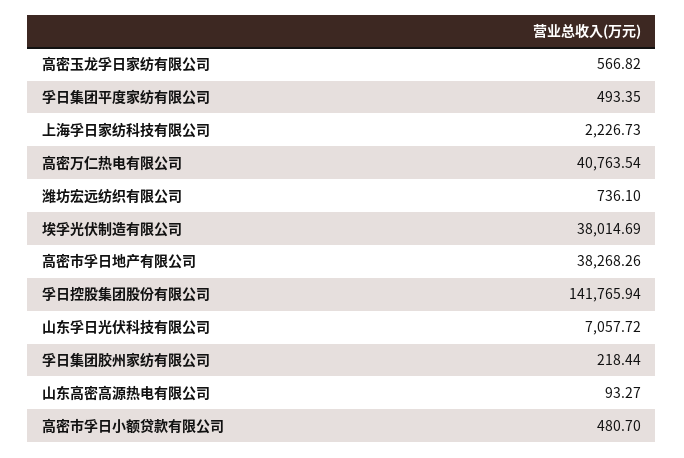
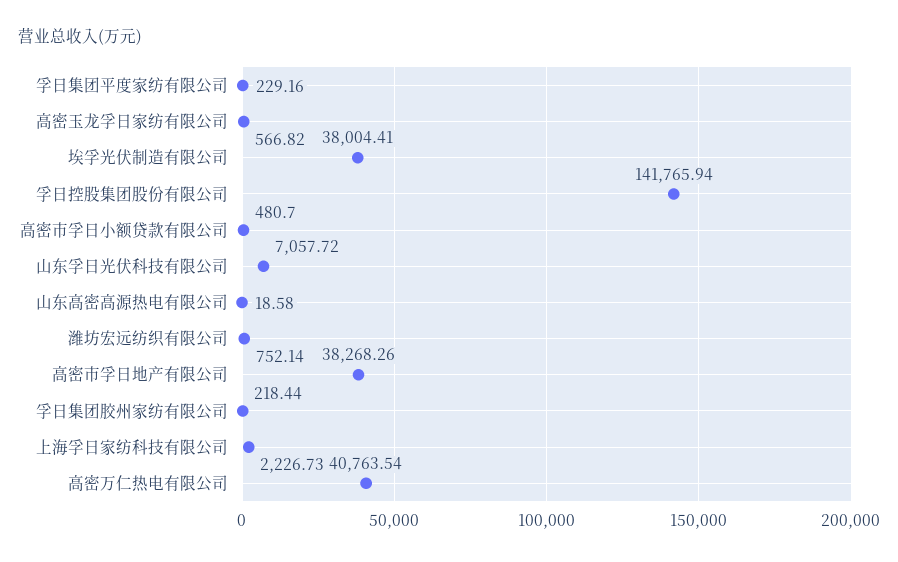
  {
    "高密玉龙孚日家纺有限公司": 566.82,
-   "孚日集团平度家纺有限公司": 493.35,
+   "孚日集团平度家纺有限公司": 229.16,
    "上海孚日家纺科技有限公司": 2226.73,
    "高密万仁热电有限公司": 40763.54,
-   "潍坊宏远纺织有限公司": 736.1,
+   "潍坊宏远纺织有限公司": 752.14,
-   "埃孚光伏制造有限公司": 38014.69,
+   "埃孚光伏制造有限公司": 38004.41,
    "高密市孚日地产有限公司": 38268.26,
    "孚日控股集团股份有限公司": 141765.94,
    "山东孚日光伏科技有限公司": 7057.72,
    "孚日集团胶州家纺有限公司": 218.44,
-   "山东高密高源热电有限公司": 93.27,
+   "山东高密高源热电有限公司": 18.58,
    "高密市孚日小额贷款有限公司": 480.7
  }

